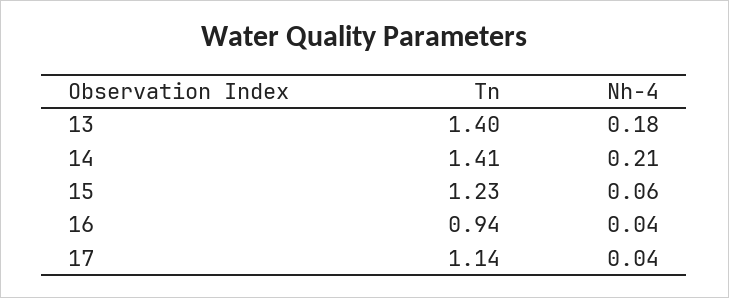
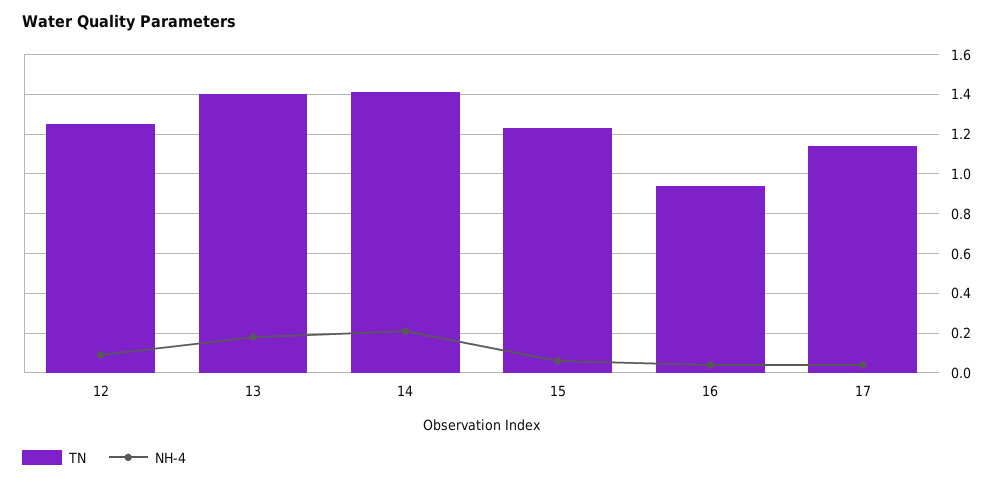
  {
    "Tn": {
      "13": 1.4,
      "14": 1.41,
      "15": 1.23,
      "16": 0.94,
-     "17": 1.14
+     "17": 1.14,
+     "12": 1.25
    },
    "Nh-4": {
      "13": 0.18,
      "14": 0.21,
      "15": 0.06,
      "16": 0.04,
-     "17": 0.04
+     "17": 0.04,
+     "12": 0.1
    }
  }

